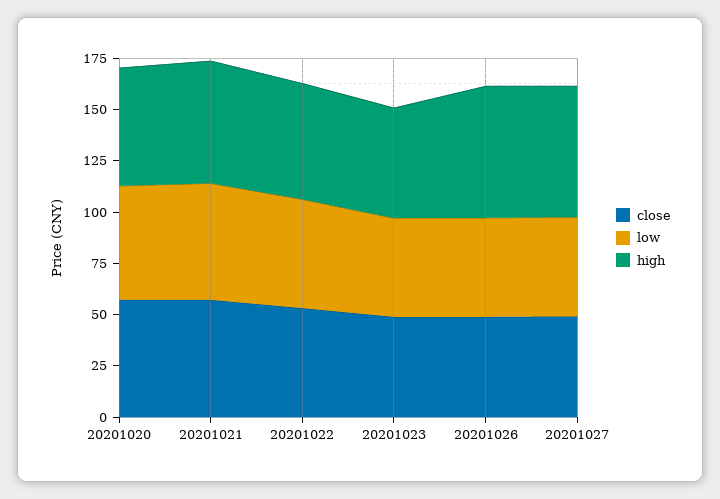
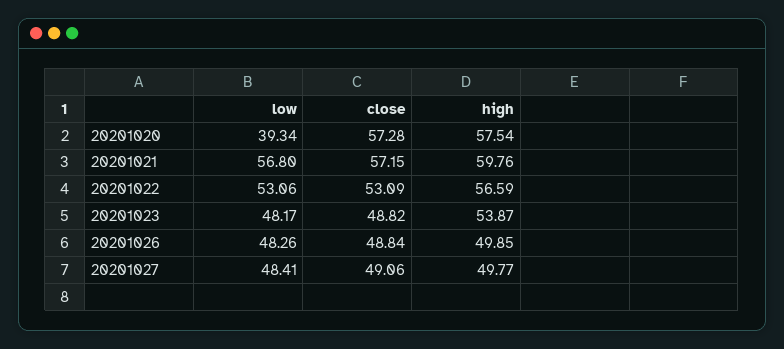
  {
    "close": {
      "20201020": 57.28,
      "20201021": 57.15,
      "20201022": 53.09,
      "20201023": 48.82,
      "20201026": 48.84,
      "20201027": 49.06
    },
    "low": {
-     "20201020": 55,
+     "20201020": 39.34,
      "20201021": 56.8,
      "20201022": 53.06,
      "20201023": 48.17,
      "20201026": 48.26,
      "20201027": 48.41
    },
    "high": {
      "20201020": 57.54,
      "20201021": 59.76,
      "20201022": 56.59,
      "20201023": 53.87,
-     "20201026": 65,
+     "20201026": 49.85,
-     "20201027": 65
+     "20201027": 49.77
    }
  }

